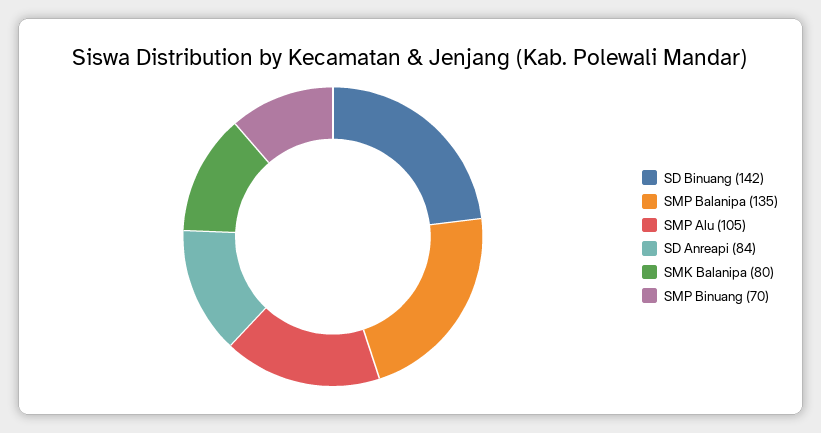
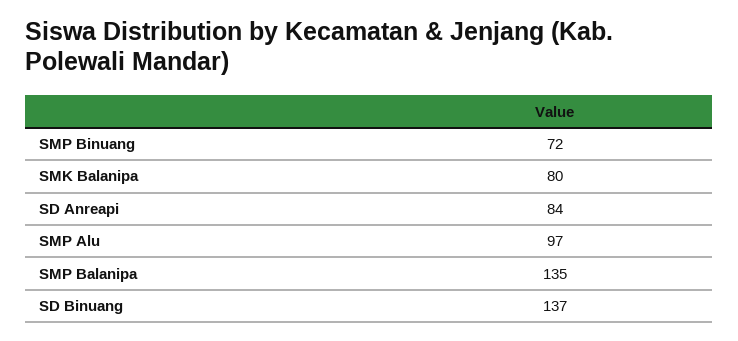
  {
-   "SD Binuang": 142,
+   "SD Binuang": 137,
    "SMP Balanipa": 135,
-   "SMP Alu": 105,
+   "SMP Alu": 97,
    "SD Anreapi": 84,
    "SMK Balanipa": 80,
-   "SMP Binuang": 70
+   "SMP Binuang": 72
  }

